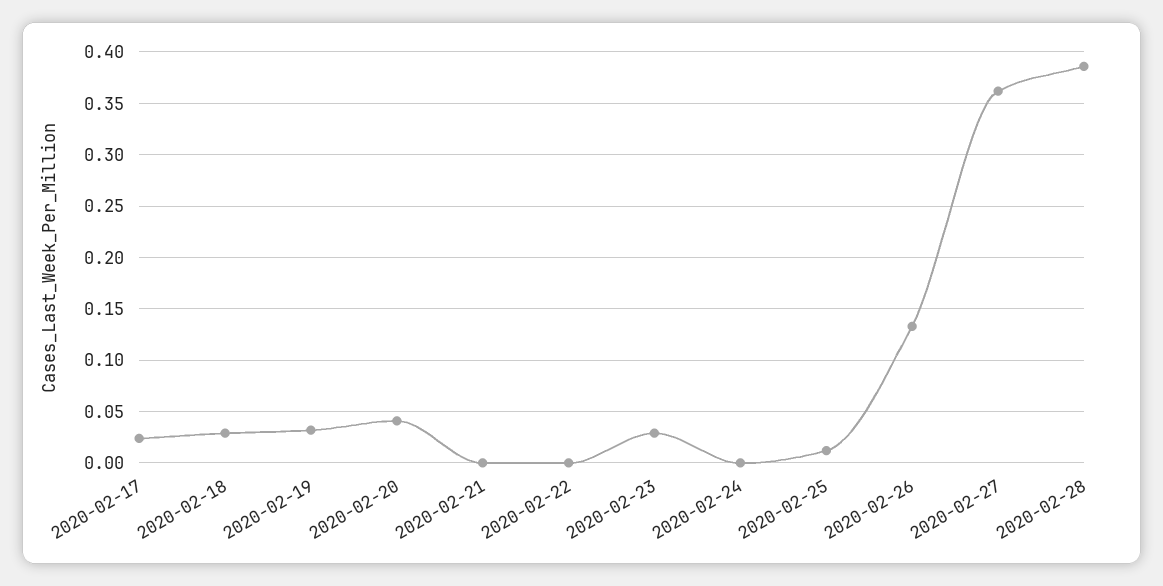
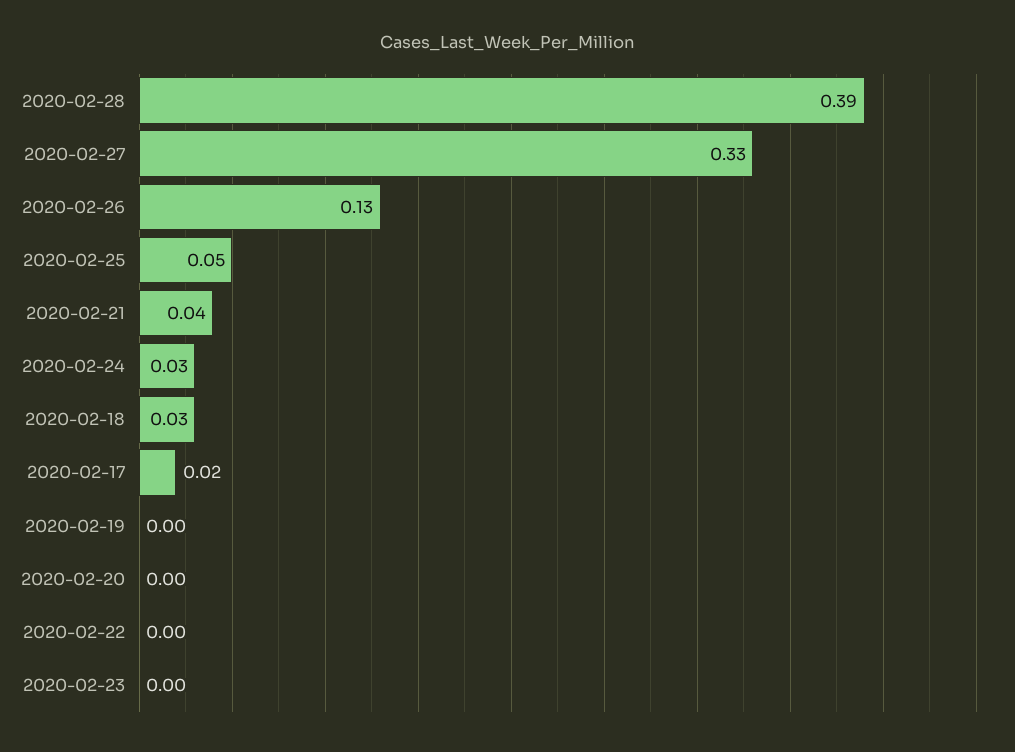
  {
    "2020-02-17": 0.02,
    "2020-02-18": 0.03,
-   "2020-02-19": 0.03,
+   "2020-02-19": 0,
-   "2020-02-20": 0.04,
+   "2020-02-20": 0,
-   "2020-02-21": 0,
+   "2020-02-21": 0.04,
    "2020-02-22": 0,
-   "2020-02-23": 0.03,
+   "2020-02-23": 0,
-   "2020-02-24": 0,
+   "2020-02-24": 0.03,
-   "2020-02-25": 0.01,
+   "2020-02-25": 0.05,
    "2020-02-26": 0.13,
-   "2020-02-27": 0.36,
+   "2020-02-27": 0.33,
    "2020-02-28": 0.39
  }

